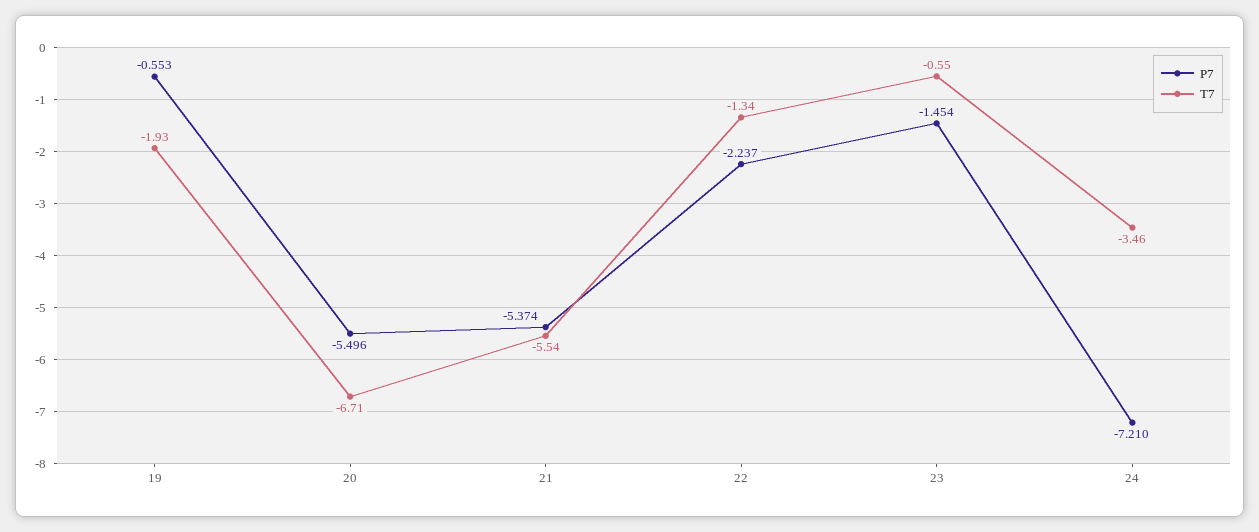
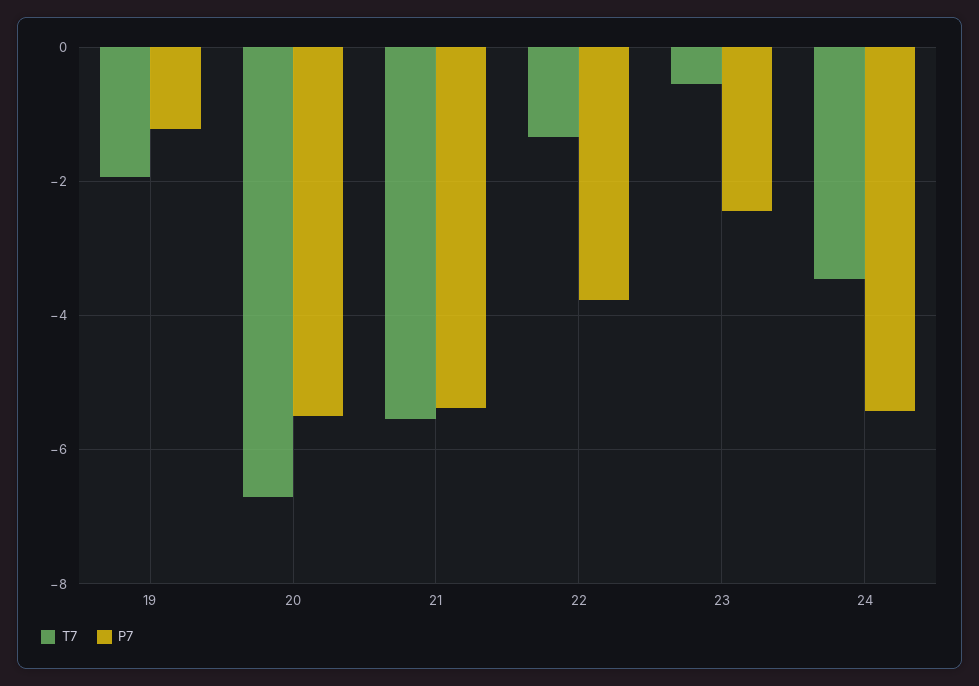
  {
    "P7": {
-     "19": -0.553,
+     "19": -1.2,
      "20": -5.496,
      "21": -5.374,
-     "22": -2.237,
+     "22": -3.8,
-     "23": -1.454,
+     "23": -2.4,
-     "24": -7.21
+     "24": -5.4
    },
    "T7": {
      "19": -1.93,
      "20": -6.71,
      "21": -5.54,
      "22": -1.34,
      "23": -0.55,
      "24": -3.46
    }
  }

